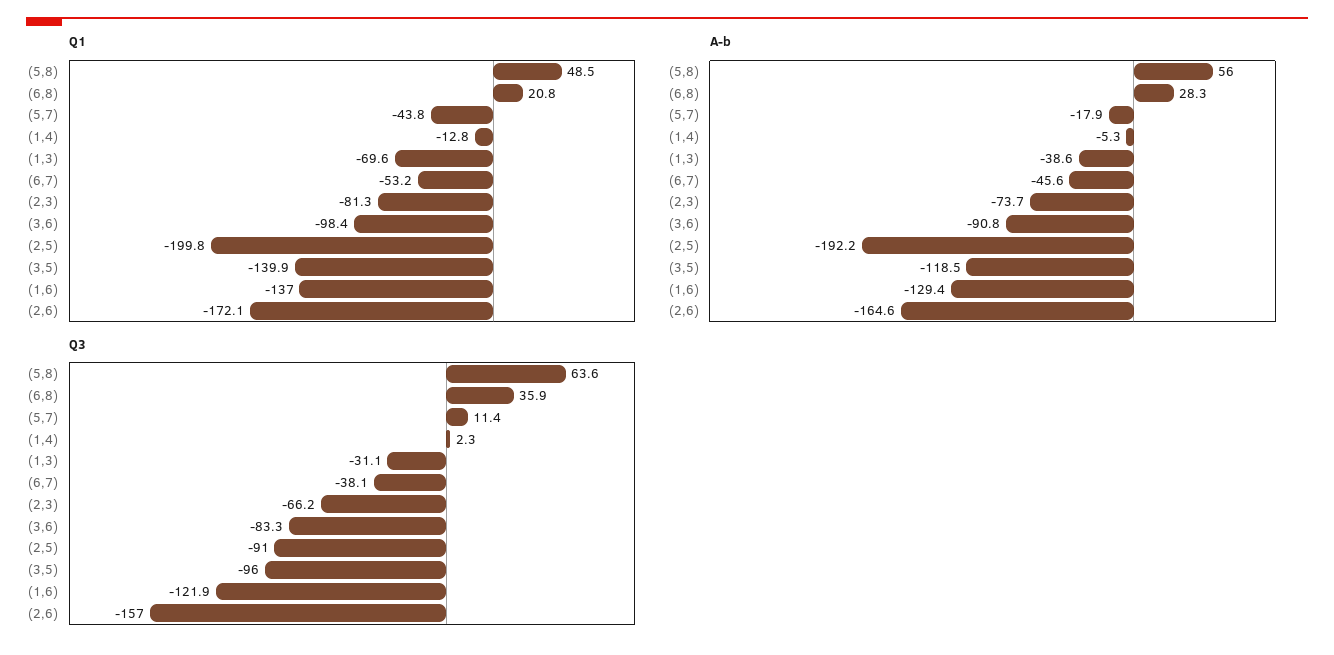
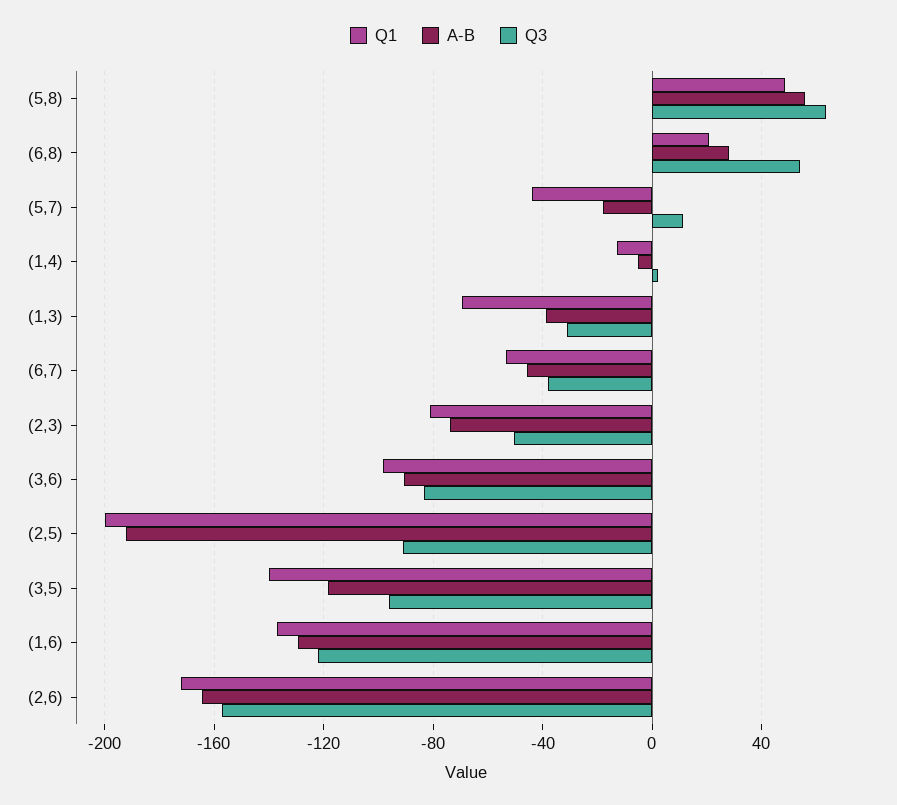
  {
    "Q1": {
      "(5,8)": 48.5,
      "(6,8)": 20.8,
      "(5,7)": -43.8,
      "(1,4)": -12.8,
      "(1,3)": -69.6,
      "(6,7)": -53.2,
      "(2,3)": -81.3,
      "(3,6)": -98.4,
      "(2,5)": -199.8,
      "(3,5)": -139.9,
      "(1,6)": -137,
      "(2,6)": -172.1
    },
    "A-b": {
      "(5,8)": 56,
      "(6,8)": 28.3,
      "(5,7)": -17.9,
      "(1,4)": -5.3,
      "(1,3)": -38.6,
      "(6,7)": -45.6,
      "(2,3)": -73.7,
      "(3,6)": -90.8,
      "(2,5)": -192.2,
      "(3,5)": -118.5,
      "(1,6)": -129.4,
      "(2,6)": -164.6
    },
    "Q3": {
      "(5,8)": 63.6,
-     "(6,8)": 35.9,
+     "(6,8)": 55,
      "(5,7)": 11.4,
      "(1,4)": 2.3,
      "(1,3)": -31.1,
      "(6,7)": -38.1,
-     "(2,3)": -66.2,
+     "(2,3)": -50,
      "(3,6)": -83.3,
      "(2,5)": -91,
      "(3,5)": -96,
      "(1,6)": -121.9,
      "(2,6)": -157
    }
  }

